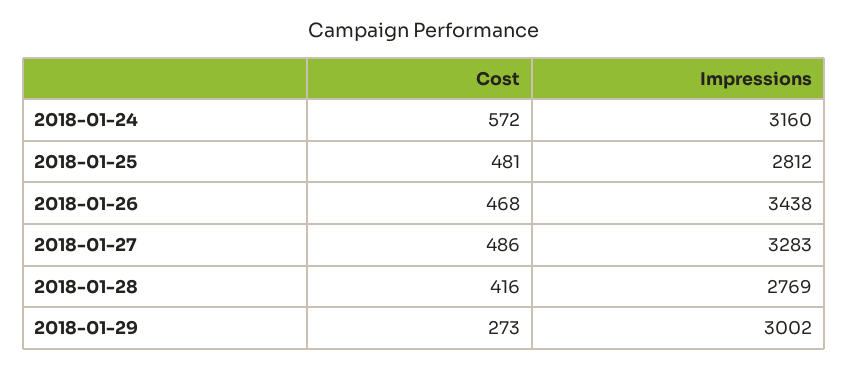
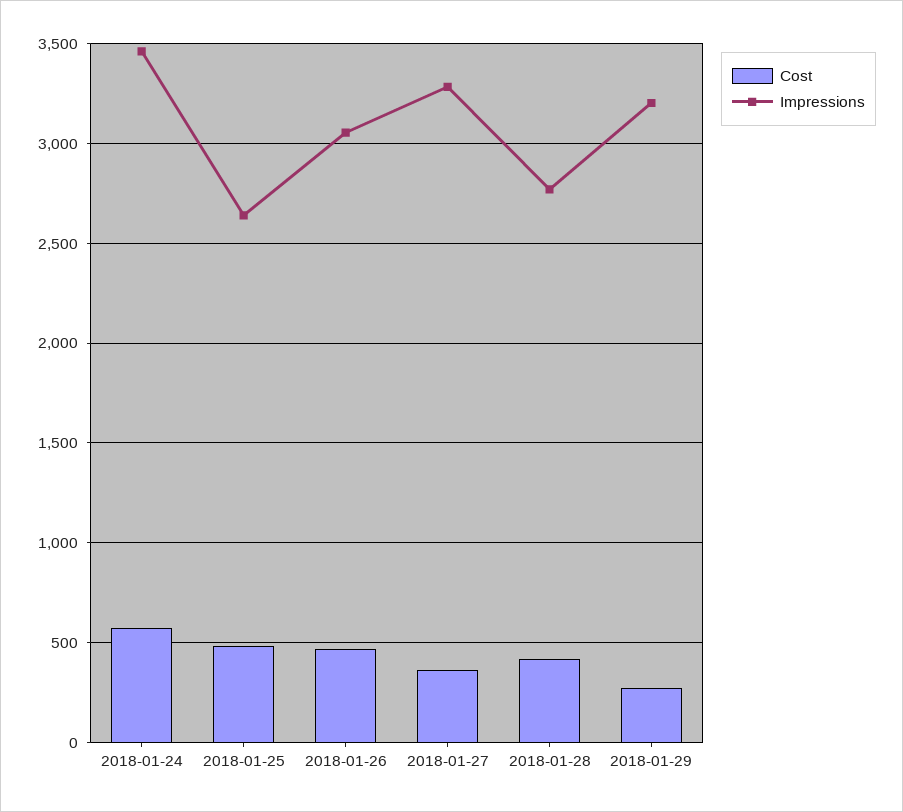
  {
    "Cost": {
      "2018-01-24": 572,
      "2018-01-25": 481,
      "2018-01-26": 468,
-     "2018-01-27": 486,
+     "2018-01-27": 350,
      "2018-01-28": 416,
      "2018-01-29": 273
    },
    "Impressions": {
-     "2018-01-24": 3160,
+     "2018-01-24": 3450,
-     "2018-01-25": 2812,
+     "2018-01-25": 2650,
-     "2018-01-26": 3438,
+     "2018-01-26": 3050,
      "2018-01-27": 3283,
      "2018-01-28": 2769,
-     "2018-01-29": 3002
+     "2018-01-29": 3200
    }
  }

